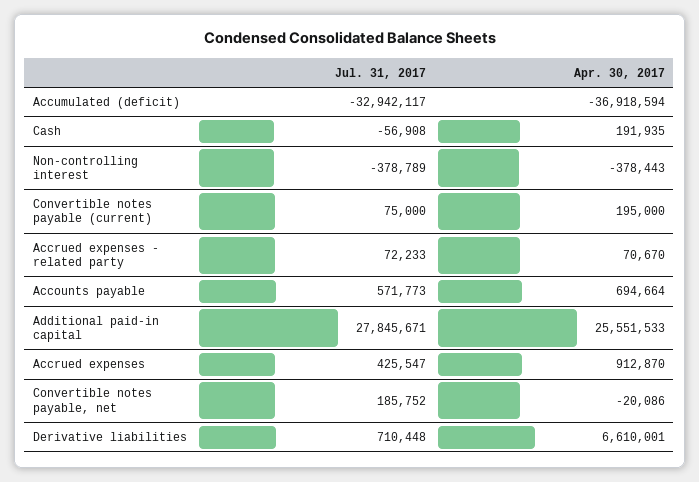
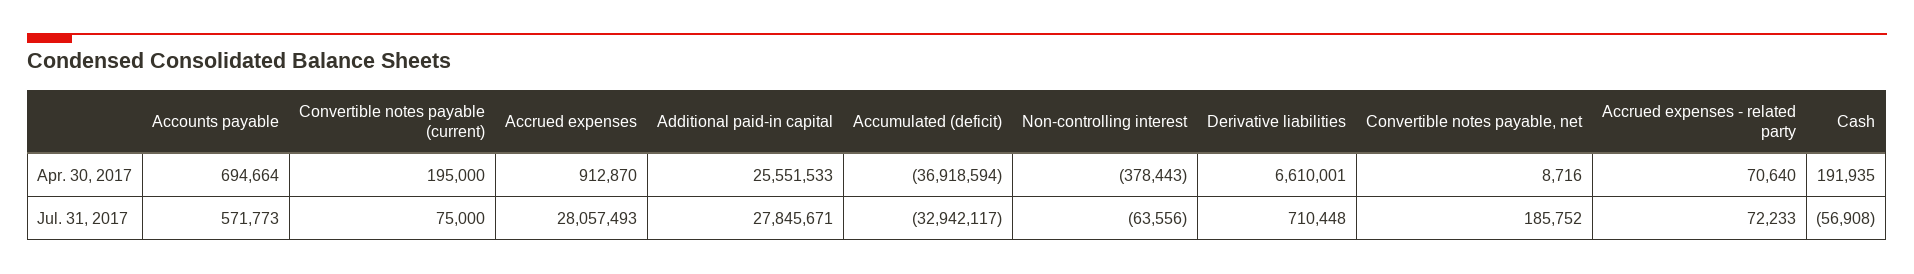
  {
    "Jul. 31, 2017": {
      "Accumulated (deficit)": -32942117,
      "Cash": -56908,
-     "Non-controlling interest": -378789,
+     "Non-controlling interest": -63556,
      "Convertible notes payable (current)": 75000,
      "Accrued expenses - related party": 72233,
      "Accounts payable": 571773,
      "Additional paid-in capital": 27845671,
-     "Accrued expenses": 425547,
+     "Accrued expenses": 28057493,
      "Convertible notes payable, net": 185752,
      "Derivative liabilities": 710448
    },
    "Apr. 30, 2017": {
      "Accumulated (deficit)": -36918594,
      "Cash": 191935,
      "Non-controlling interest": -378443,
      "Convertible notes payable (current)": 195000,
-     "Accrued expenses - related party": 70670,
+     "Accrued expenses - related party": 70640,
      "Accounts payable": 694664,
      "Additional paid-in capital": 25551533,
      "Accrued expenses": 912870,
-     "Convertible notes payable, net": -20086,
+     "Convertible notes payable, net": 8716,
      "Derivative liabilities": 6610001
    }
  }

